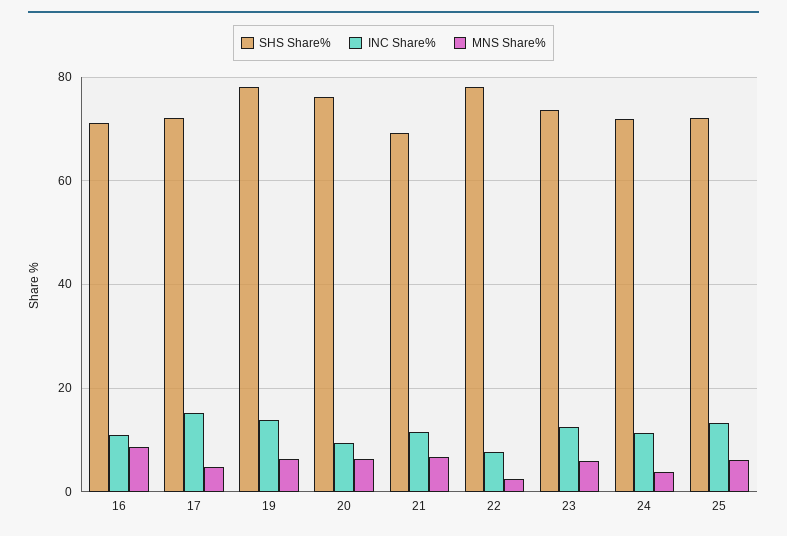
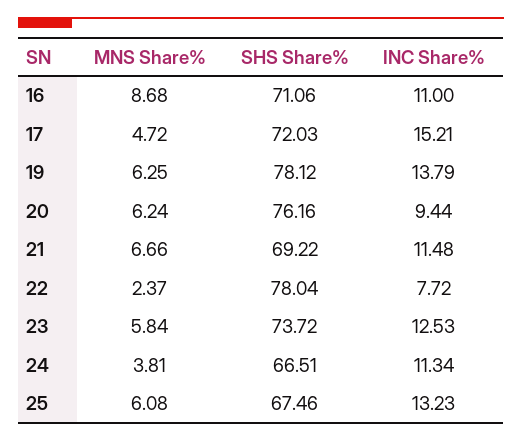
  {
    "SHS Share%": {
      "16": 71.06,
      "17": 72.03,
      "19": 78.12,
      "20": 76.16,
      "21": 69.22,
      "22": 78.04,
      "23": 73.72,
-     "24": 72,
+     "24": 66.51,
-     "25": 72
+     "25": 67.46
    },
    "INC Share%": {
      "16": 11,
      "17": 15.21,
      "19": 13.79,
      "20": 9.44,
      "21": 11.48,
      "22": 7.72,
      "23": 12.53,
      "24": 11.34,
      "25": 13.23
    },
    "MNS Share%": {
      "16": 8.68,
      "17": 4.72,
      "19": 6.25,
      "20": 6.24,
      "21": 6.66,
      "22": 2.37,
      "23": 5.84,
      "24": 3.81,
      "25": 6.08
    }
  }

